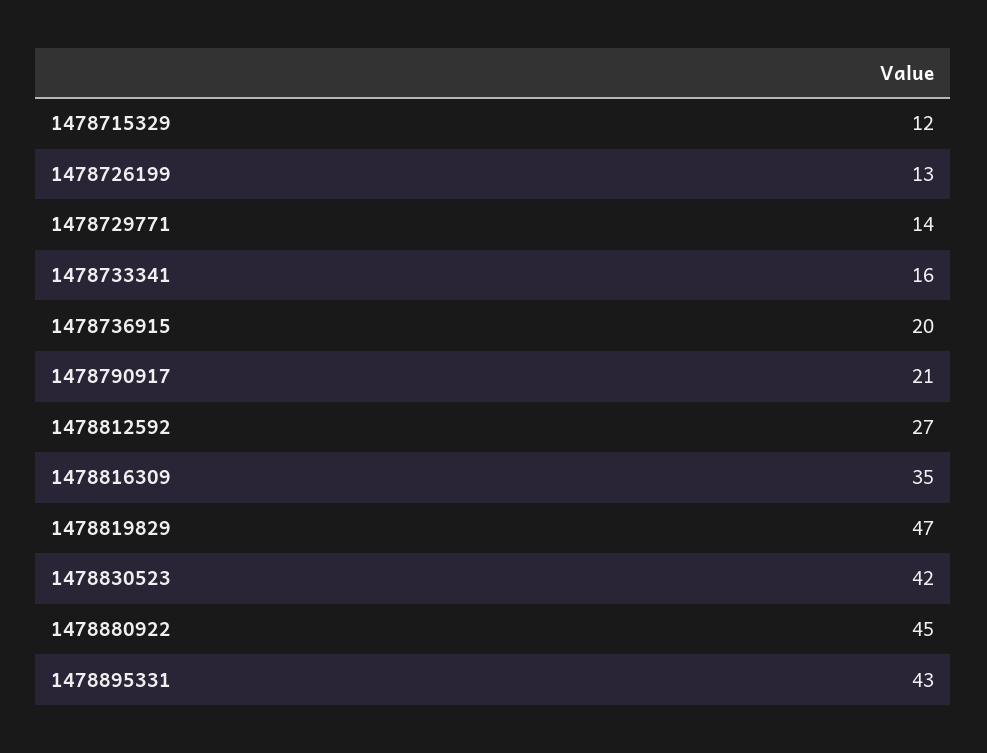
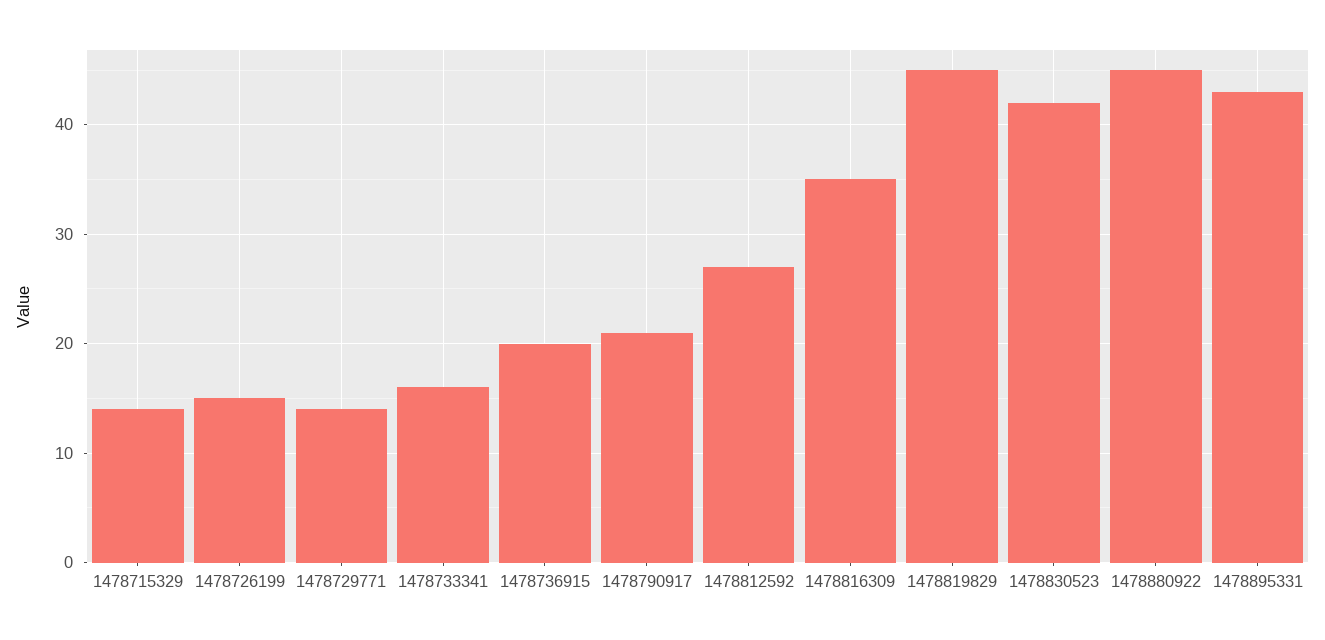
  {
-   "1478715329": 12,
+   "1478715329": 14,
-   "1478726199": 13,
+   "1478726199": 15,
    "1478729771": 14,
    "1478733341": 16,
    "1478736915": 20,
    "1478790917": 21,
    "1478812592": 27,
    "1478816309": 35,
-   "1478819829": 47,
+   "1478819829": 45,
    "1478830523": 42,
    "1478880922": 45,
    "1478895331": 43
  }

